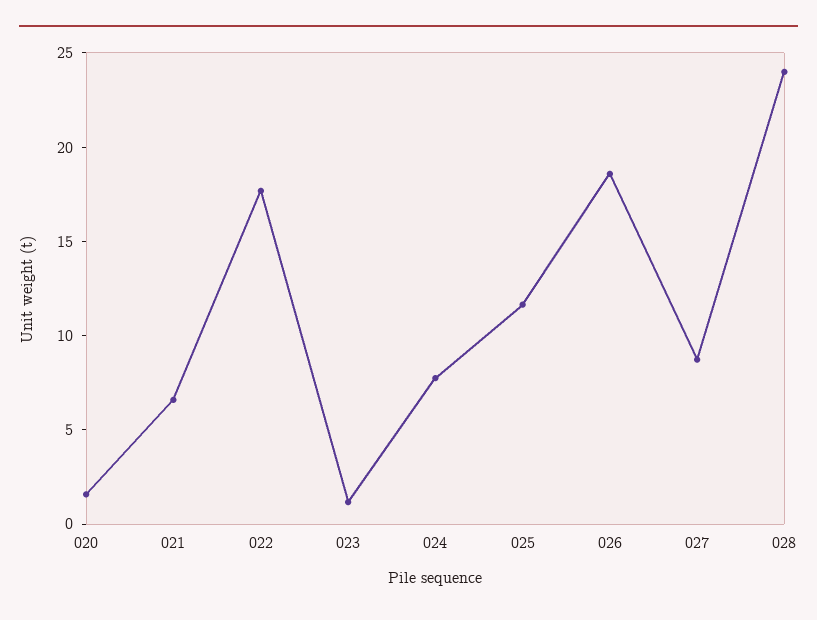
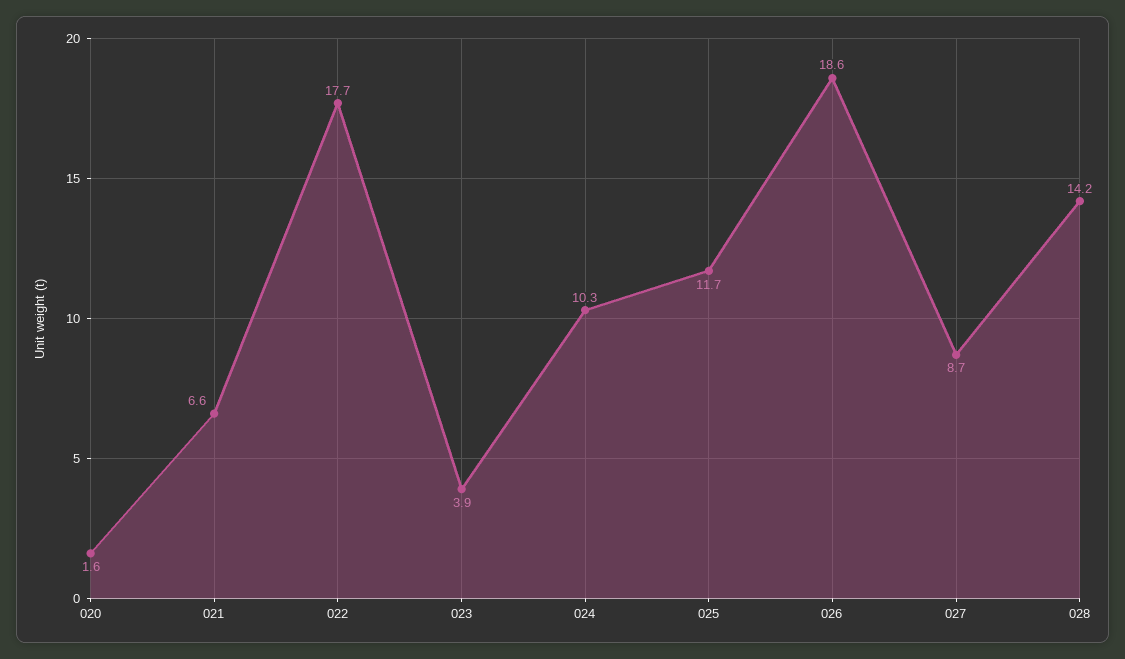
  {
    "020": 1.6,
    "021": 6.6,
    "022": 17.7,
-   "023": 1,
+   "023": 3.9,
-   "024": 8,
+   "024": 10.3,
    "025": 11.7,
    "026": 18.6,
    "027": 8.7,
-   "028": 24
+   "028": 14.2
  }

